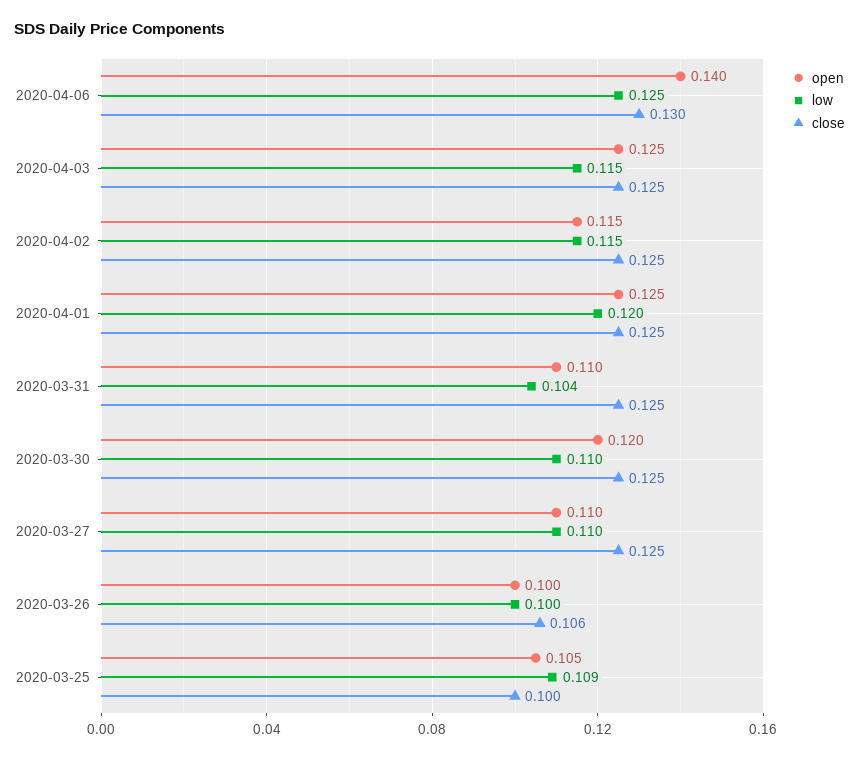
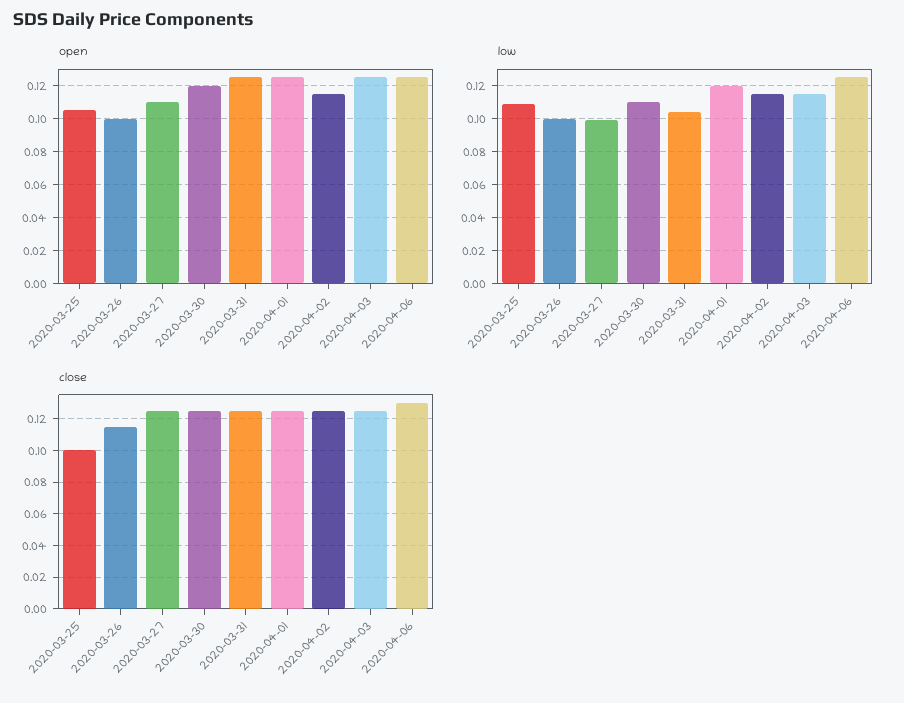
  {
    "open": {
-     "2020-04-06": 0.14,
+     "2020-04-06": 0.125,
      "2020-04-03": 0.125,
      "2020-04-02": 0.115,
      "2020-04-01": 0.125,
-     "2020-03-31": 0.11,
+     "2020-03-31": 0.125,
      "2020-03-30": 0.12,
      "2020-03-27": 0.11,
      "2020-03-26": 0.1,
      "2020-03-25": 0.105
    },
    "low": {
      "2020-04-06": 0.125,
      "2020-04-03": 0.115,
      "2020-04-02": 0.115,
      "2020-04-01": 0.12,
      "2020-03-31": 0.104,
      "2020-03-30": 0.11,
-     "2020-03-27": 0.11,
+     "2020-03-27": 0.1,
      "2020-03-26": 0.1,
      "2020-03-25": 0.109
    },
    "close": {
      "2020-04-06": 0.13,
      "2020-04-03": 0.125,
      "2020-04-02": 0.125,
      "2020-04-01": 0.125,
      "2020-03-31": 0.125,
      "2020-03-30": 0.125,
      "2020-03-27": 0.125,
-     "2020-03-26": 0.106,
+     "2020-03-26": 0.115,
      "2020-03-25": 0.1
    }
  }

